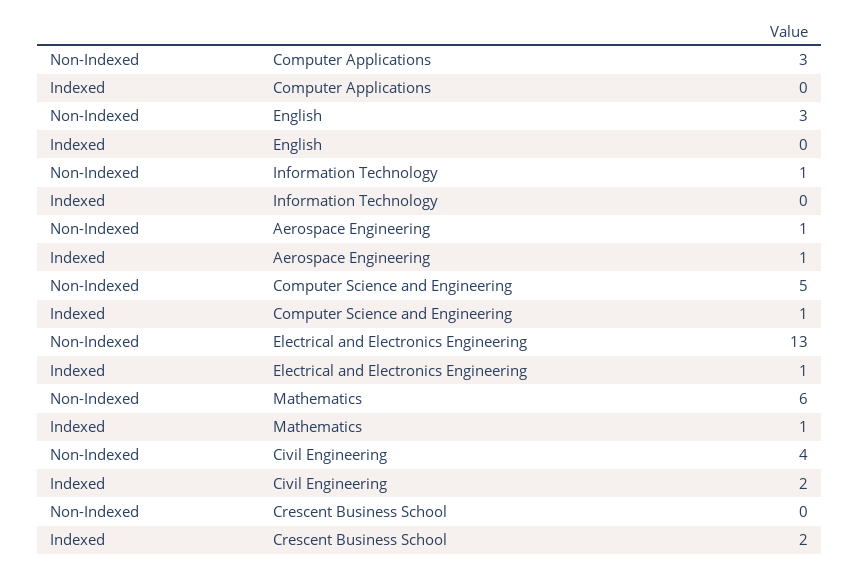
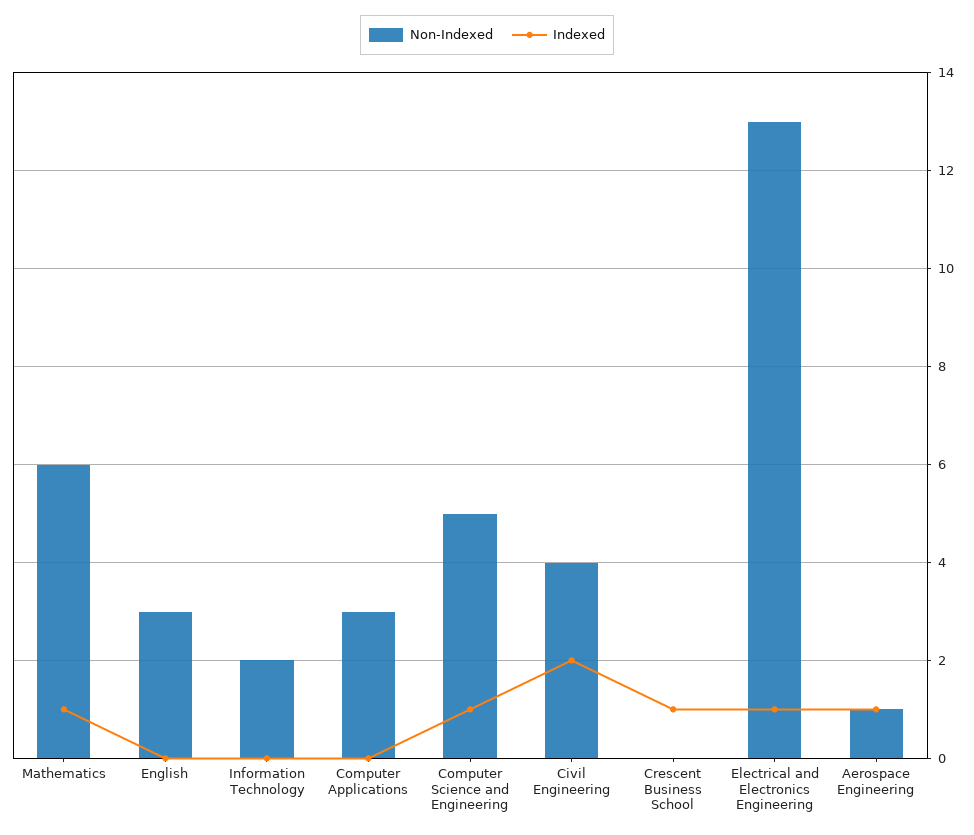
  {
    "Non-Indexed": {
      "Computer Applications": 3,
      "English": 3,
-     "Information Technology": 1,
+     "Information Technology": 2,
      "Aerospace Engineering": 1,
      "Computer Science and Engineering": 5,
      "Electrical and Electronics Engineering": 13,
      "Mathematics": 6,
      "Civil Engineering": 4,
      "Crescent Business School": 0
    },
    "Indexed": {
      "Computer Applications": 0,
      "English": 0,
      "Information Technology": 0,
      "Aerospace Engineering": 1,
      "Computer Science and Engineering": 1,
      "Electrical and Electronics Engineering": 1,
      "Mathematics": 1,
      "Civil Engineering": 2,
-     "Crescent Business School": 2
+     "Crescent Business School": 1
    }
  }

